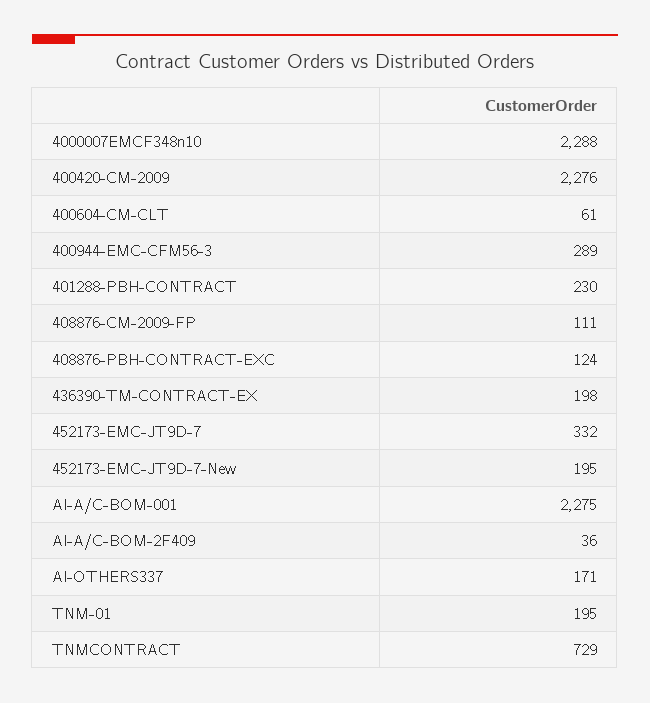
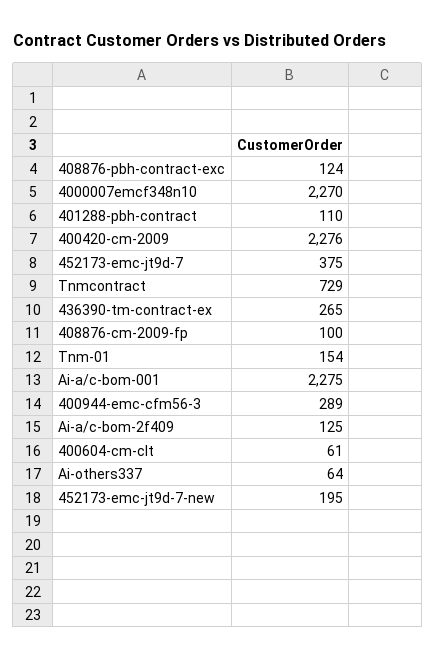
  {
-   "4000007EMCF348n10": 2288,
+   "4000007EMCF348n10": 2270,
    "400420-CM-2009": 2276,
    "400604-CM-CLT": 61,
    "400944-EMC-CFM56-3": 289,
-   "401288-PBH-CONTRACT": 230,
+   "401288-PBH-CONTRACT": 110,
-   "408876-CM-2009-FP": 111,
+   "408876-CM-2009-FP": 100,
    "408876-PBH-CONTRACT-EXC": 124,
-   "436390-TM-CONTRACT-EX": 198,
+   "436390-TM-CONTRACT-EX": 265,
-   "452173-EMC-JT9D-7": 332,
+   "452173-EMC-JT9D-7": 375,
    "452173-EMC-JT9D-7-New": 195,
    "AI-A/C-BOM-001": 2275,
-   "AI-A/C-BOM-2F409": 36,
+   "AI-A/C-BOM-2F409": 125,
-   "AI-OTHERS337": 171,
+   "AI-OTHERS337": 64,
-   "TNM-01": 195,
+   "TNM-01": 154,
    "TNMCONTRACT": 729
  }

